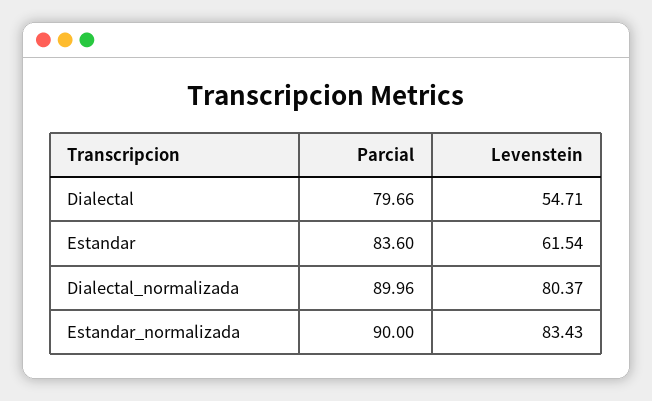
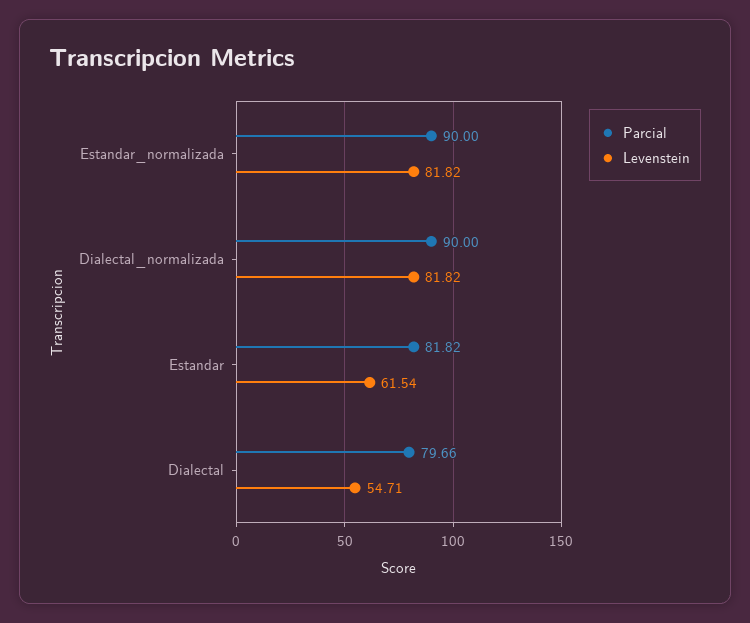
  {
    "Parcial": {
      "Dialectal": 79.66,
-     "Estandar": 83.6,
+     "Estandar": 81.82,
-     "Dialectal_normalizada": 89.96,
+     "Dialectal_normalizada": 90,
      "Estandar_normalizada": 90
    },
    "Levenstein": {
      "Dialectal": 54.71,
      "Estandar": 61.54,
-     "Dialectal_normalizada": 80.37,
+     "Dialectal_normalizada": 81.82,
-     "Estandar_normalizada": 83.43
+     "Estandar_normalizada": 81.82
    }
  }

